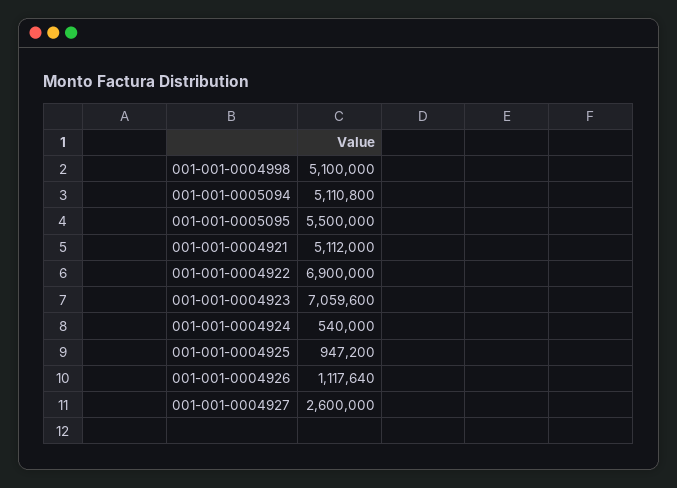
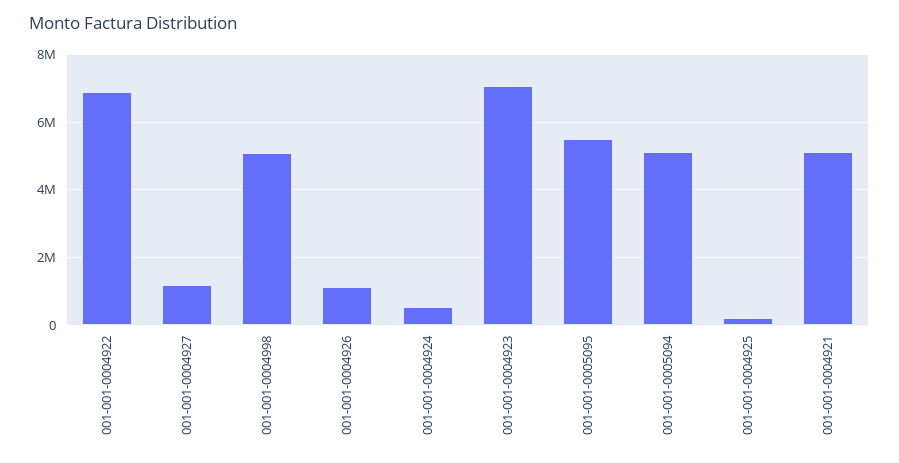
  {
    "001-001-0004998": 5100000,
    "001-001-0005094": 5110800,
    "001-001-0005095": 5500000,
    "001-001-0004921": 5112000,
    "001-001-0004922": 6900000,
    "001-001-0004923": 7059600,
    "001-001-0004924": 540000,
-   "001-001-0004925": 947200,
+   "001-001-0004925": 200000,
    "001-001-0004926": 1117640,
-   "001-001-0004927": 2600000
+   "001-001-0004927": 1200000
  }

